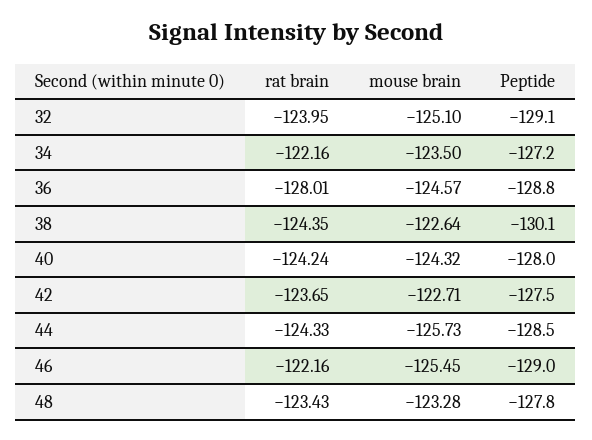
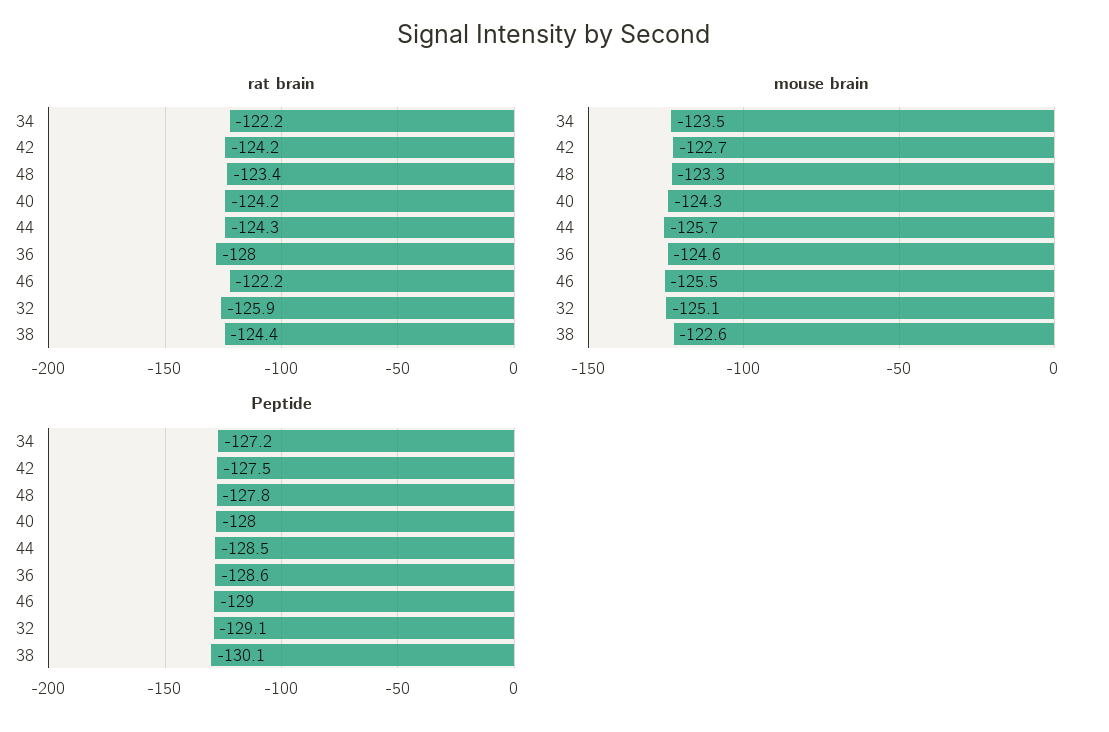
  {
    "rat brain": {
-     "32": -123.95,
+     "32": -125.9,
      "34": -122.16,
      "36": -128.01,
      "38": -124.35,
      "40": -124.24,
-     "42": -123.65,
+     "42": -124.2,
      "44": -124.33,
      "46": -122.16,
      "48": -123.43
    },
    "mouse brain": {
      "32": -125.1,
      "34": -123.5,
      "36": -124.57,
      "38": -122.64,
      "40": -124.32,
      "42": -122.71,
      "44": -125.73,
      "46": -125.45,
      "48": -123.28
    },
    "Peptide": {
      "32": -129.1,
      "34": -127.2,
-     "36": -128.8,
+     "36": -128.6,
      "38": -130.1,
      "40": -128,
      "42": -127.5,
      "44": -128.5,
      "46": -129,
      "48": -127.8
    }
  }

